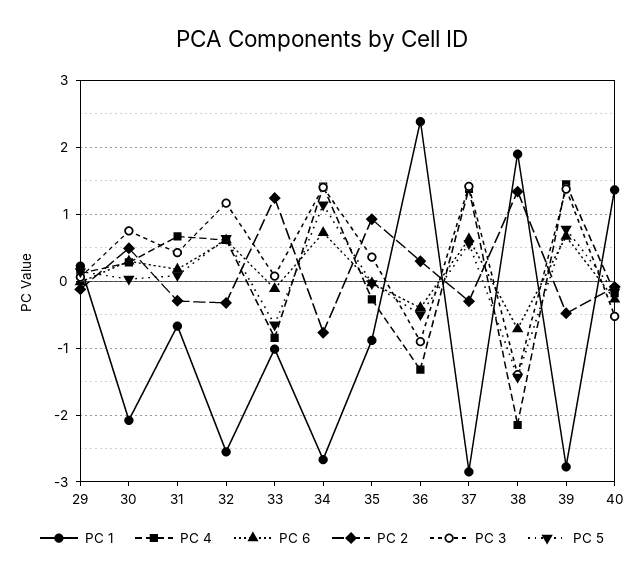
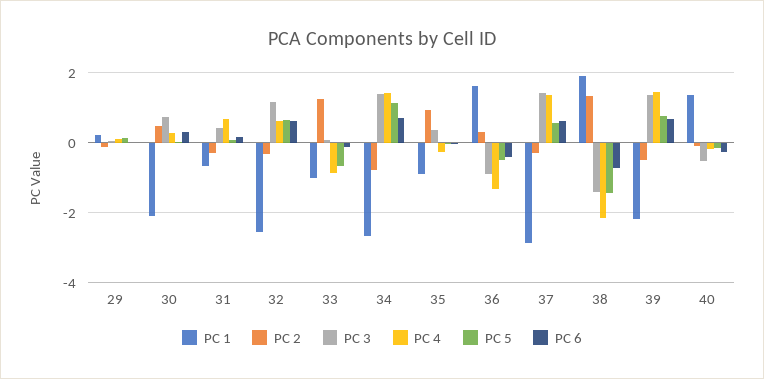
  {
    "PC 1": {
      "29": 0.2,
      "30": -2.1,
      "31": -0.7,
      "32": -2.6,
      "33": -1,
      "34": -2.7,
      "35": -0.9,
-     "36": 2.4,
+     "36": 1.6,
      "37": -2.8,
      "38": 1.9,
-     "39": -2.8,
+     "39": -2.2,
      "40": 1.4
    },
    "PC 4": {
      "29": 0.1,
      "30": 0.3,
      "31": 0.7,
      "32": 0.6,
      "33": -0.8,
      "34": 1.4,
      "35": -0.3,
      "36": -1.3,
      "37": 1.4,
      "38": -2.1,
      "39": 1.4,
      "40": -0.2
    },
    "PC 6": {
      "29": 0,
      "30": 0.3,
      "31": 0.2,
      "32": 0.6,
      "33": -0.1,
      "34": 0.7,
      "35": 0,
      "36": -0.4,
      "37": 0.6,
      "38": -0.7,
      "39": 0.7,
      "40": -0.3
    },
    "PC 2": {
      "29": -0.1,
      "30": 0.5,
      "31": -0.3,
      "32": -0.3,
      "33": 1.2,
      "34": -0.8,
      "35": 0.9,
      "36": 0.3,
      "37": -0.3,
      "38": 1.3,
      "39": -0.5,
      "40": -0.1
    },
    "PC 3": {
      "29": 0.1,
      "30": 0.8,
      "31": 0.4,
      "32": 1.2,
      "33": 0.1,
      "34": 1.4,
      "35": 0.4,
      "36": -0.9,
      "37": 1.4,
      "38": -1.4,
      "39": 1.4,
      "40": -0.5
    },
    "PC 5": {
      "29": 0.1,
      "30": 0,
      "31": 0.1,
      "32": 0.6,
      "33": -0.7,
      "34": 1.1,
      "35": 0,
      "36": -0.5,
      "37": 0.6,
      "38": -1.4,
      "39": 0.8,
      "40": -0.2
    }
  }

